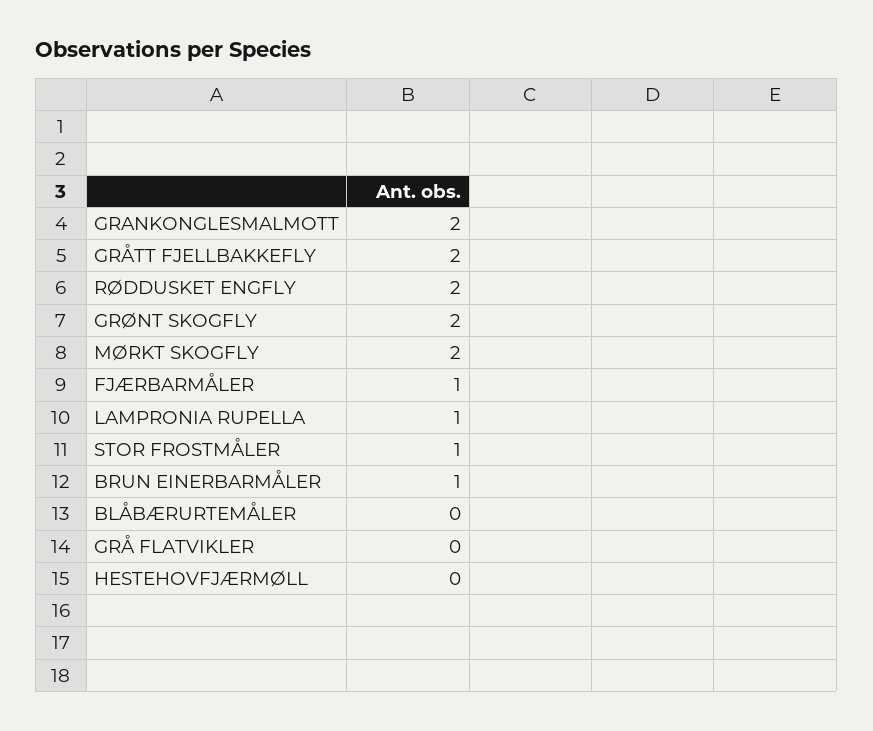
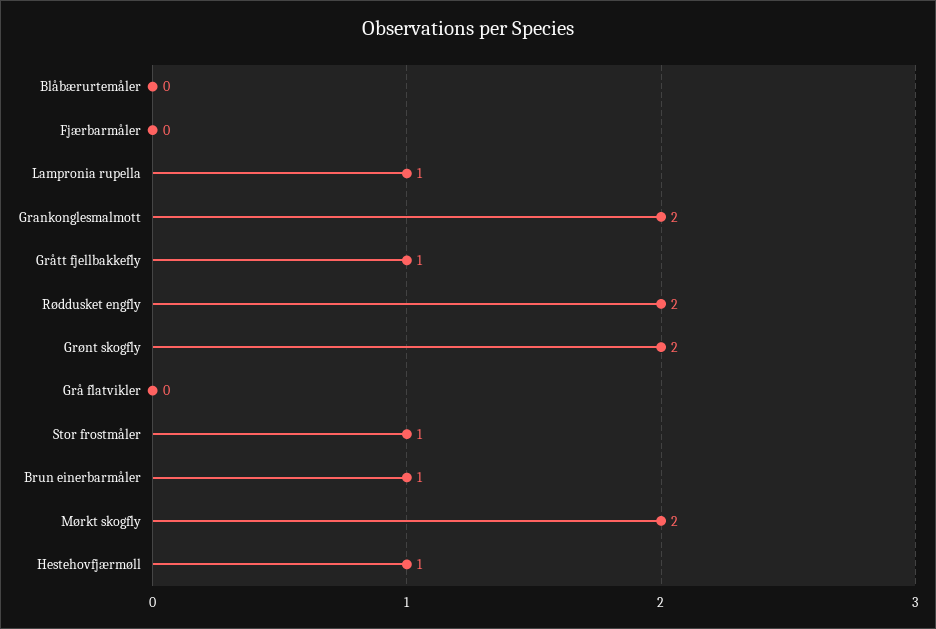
  {
    "GRANKONGLESMALMOTT": 2,
-   "GRÅTT FJELLBAKKEFLY": 2,
+   "GRÅTT FJELLBAKKEFLY": 1,
    "RØDDUSKET ENGFLY": 2,
    "GRØNT SKOGFLY": 2,
    "MØRKT SKOGFLY": 2,
-   "FJÆRBARMÅLER": 1,
+   "FJÆRBARMÅLER": 0,
    "LAMPRONIA RUPELLA": 1,
    "STOR FROSTMÅLER": 1,
    "BRUN EINERBARMÅLER": 1,
    "BLÅBÆRURTEMÅLER": 0,
    "GRÅ FLATVIKLER": 0,
-   "HESTEHOVFJÆRMØLL": 0
+   "HESTEHOVFJÆRMØLL": 1
  }

